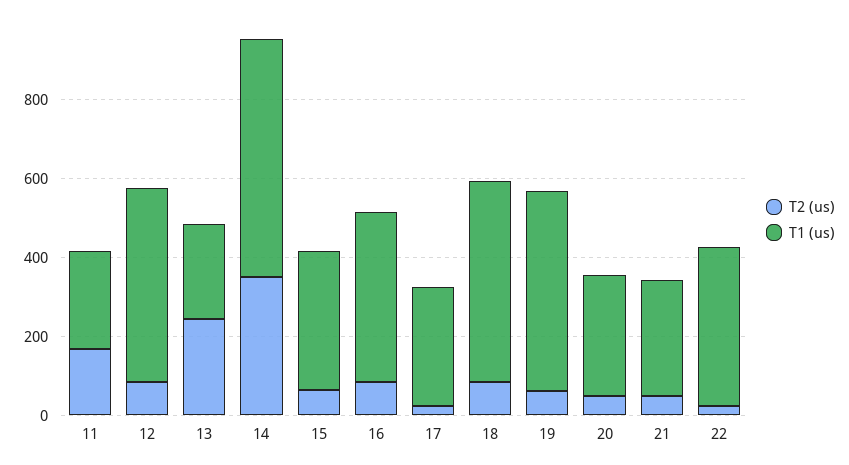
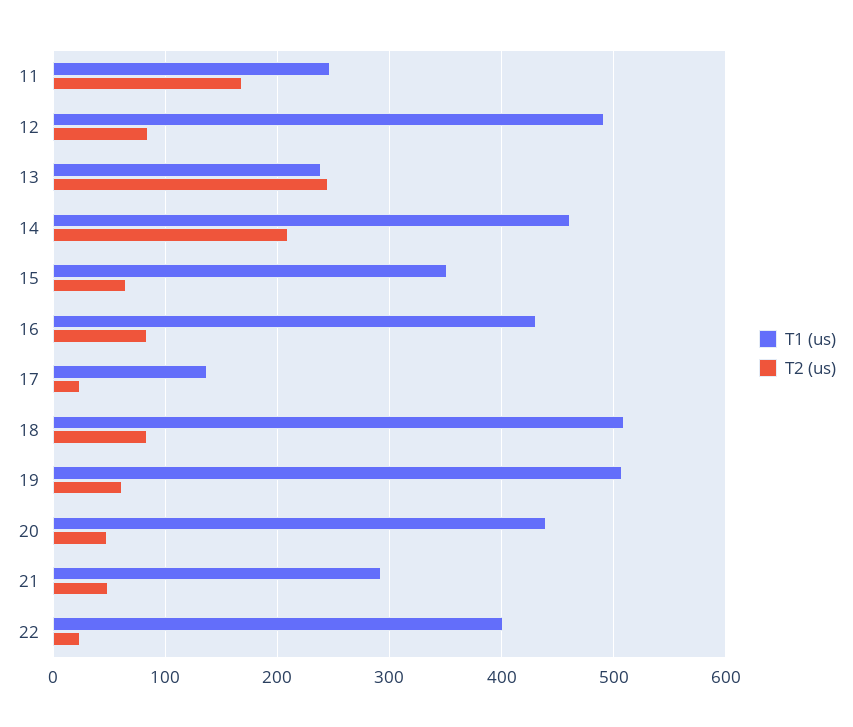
  {
    "T2 (us)": {
      "11": 170,
      "12": 80,
      "13": 240,
-     "14": 350,
+     "14": 210,
      "15": 70,
      "16": 80,
      "17": 20,
      "18": 80,
      "19": 60,
      "20": 50,
      "21": 50,
      "22": 20
    },
    "T1 (us)": {
      "11": 250,
      "12": 490,
      "13": 240,
-     "14": 600,
+     "14": 460,
      "15": 350,
      "16": 430,
-     "17": 300,
+     "17": 140,
      "18": 510,
      "19": 510,
-     "20": 300,
+     "20": 440,
      "21": 290,
      "22": 400
    }
  }

